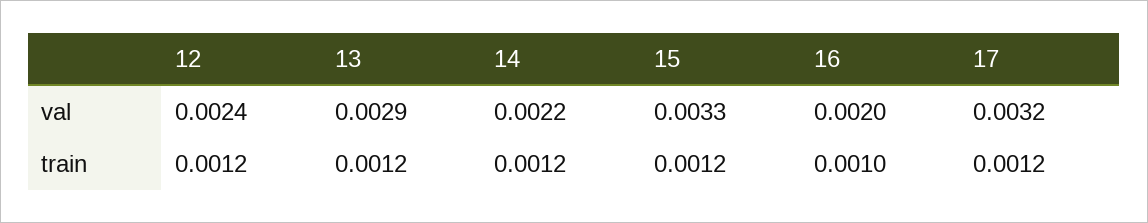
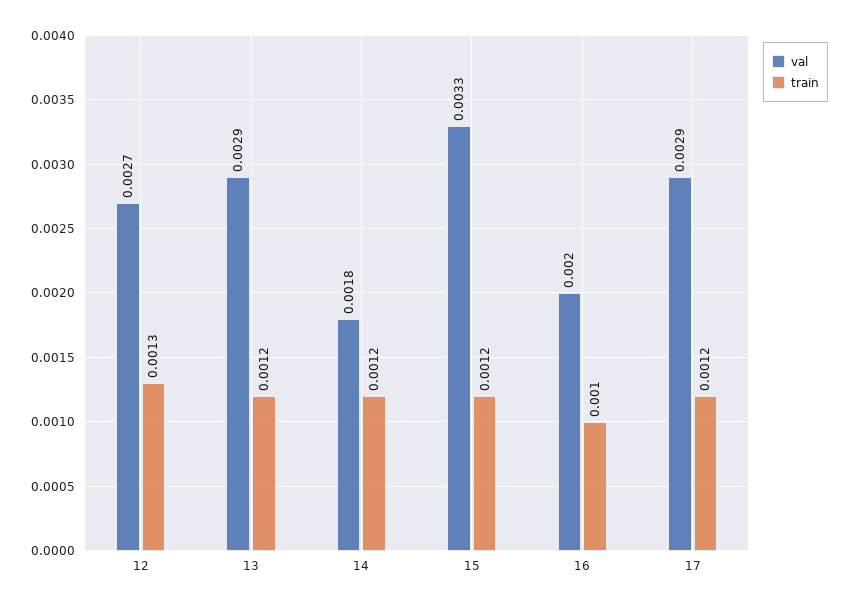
  {
    "val": {
-     "12": 0.0024,
+     "12": 0.0027,
      "13": 0.0029,
-     "14": 0.0022,
+     "14": 0.0018,
      "15": 0.0033,
      "16": 0.002,
-     "17": 0.0032
+     "17": 0.0029
    },
    "train": {
-     "12": 0.0012,
+     "12": 0.0013,
      "13": 0.0012,
      "14": 0.0012,
      "15": 0.0012,
      "16": 0.001,
      "17": 0.0012
    }
  }

